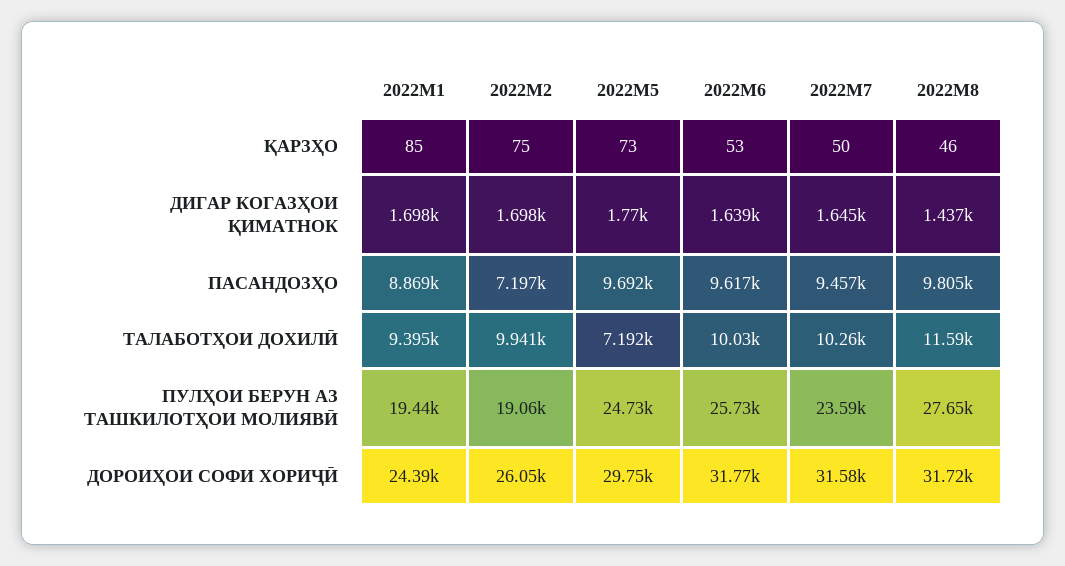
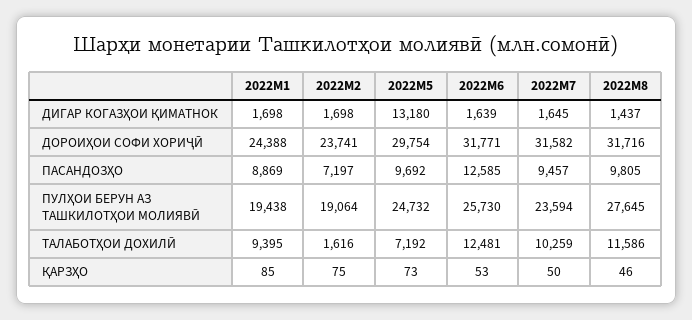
  {
    "2022M1": {
      "ҚАРЗҲО": 85,
      "ДИГАР КОГАЗҲОИ ҚИМАТНОК": 1698,
      "ПАСАНДОЗҲО": 8869,
      "ТАЛАБОТҲОИ ДОХИЛӢ": 9395,
      "ПУЛҲОИ БЕРУН АЗ ТАШКИЛОТҲОИ МОЛИЯВӢ": 19438,
      "ДОРОИҲОИ СОФИ ХОРИҶӢ": 24388
    },
    "2022M2": {
      "ҚАРЗҲО": 75,
      "ДИГАР КОГАЗҲОИ ҚИМАТНОК": 1698,
      "ПАСАНДОЗҲО": 7197,
-     "ТАЛАБОТҲОИ ДОХИЛӢ": 9941,
+     "ТАЛАБОТҲОИ ДОХИЛӢ": 1616,
      "ПУЛҲОИ БЕРУН АЗ ТАШКИЛОТҲОИ МОЛИЯВӢ": 19064,
-     "ДОРОИҲОИ СОФИ ХОРИҶӢ": 26050
+     "ДОРОИҲОИ СОФИ ХОРИҶӢ": 23741
    },
    "2022M5": {
      "ҚАРЗҲО": 73,
-     "ДИГАР КОГАЗҲОИ ҚИМАТНОК": 1770,
+     "ДИГАР КОГАЗҲОИ ҚИМАТНОК": 13180,
      "ПАСАНДОЗҲО": 9692,
      "ТАЛАБОТҲОИ ДОХИЛӢ": 7192,
      "ПУЛҲОИ БЕРУН АЗ ТАШКИЛОТҲОИ МОЛИЯВӢ": 24732,
      "ДОРОИҲОИ СОФИ ХОРИҶӢ": 29754
    },
    "2022M6": {
      "ҚАРЗҲО": 53,
      "ДИГАР КОГАЗҲОИ ҚИМАТНОК": 1639,
-     "ПАСАНДОЗҲО": 9617,
+     "ПАСАНДОЗҲО": 12585,
-     "ТАЛАБОТҲОИ ДОХИЛӢ": 10030,
+     "ТАЛАБОТҲОИ ДОХИЛӢ": 12481,
      "ПУЛҲОИ БЕРУН АЗ ТАШКИЛОТҲОИ МОЛИЯВӢ": 25730,
      "ДОРОИҲОИ СОФИ ХОРИҶӢ": 31771
    },
    "2022M7": {
      "ҚАРЗҲО": 50,
      "ДИГАР КОГАЗҲОИ ҚИМАТНОК": 1645,
      "ПАСАНДОЗҲО": 9457,
      "ТАЛАБОТҲОИ ДОХИЛӢ": 10259,
      "ПУЛҲОИ БЕРУН АЗ ТАШКИЛОТҲОИ МОЛИЯВӢ": 23594,
      "ДОРОИҲОИ СОФИ ХОРИҶӢ": 31582
    },
    "2022M8": {
      "ҚАРЗҲО": 46,
      "ДИГАР КОГАЗҲОИ ҚИМАТНОК": 1437,
      "ПАСАНДОЗҲО": 9805,
      "ТАЛАБОТҲОИ ДОХИЛӢ": 11586,
      "ПУЛҲОИ БЕРУН АЗ ТАШКИЛОТҲОИ МОЛИЯВӢ": 27645,
      "ДОРОИҲОИ СОФИ ХОРИҶӢ": 31716
    }
  }

